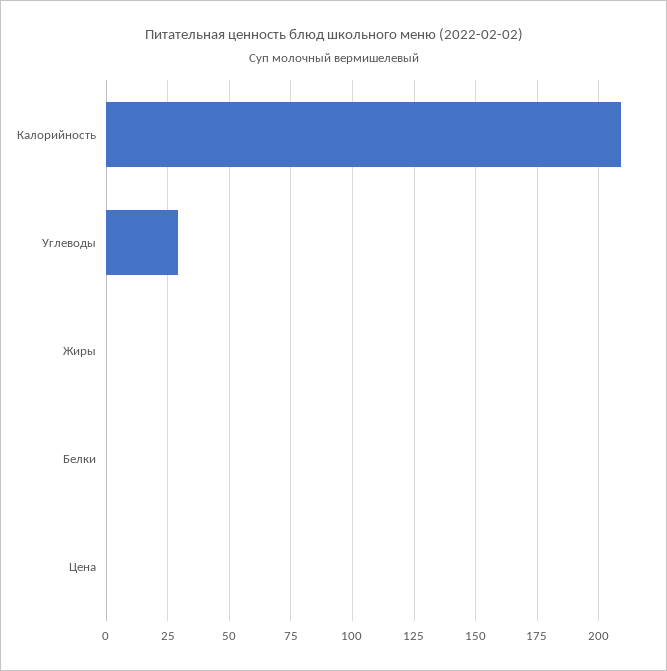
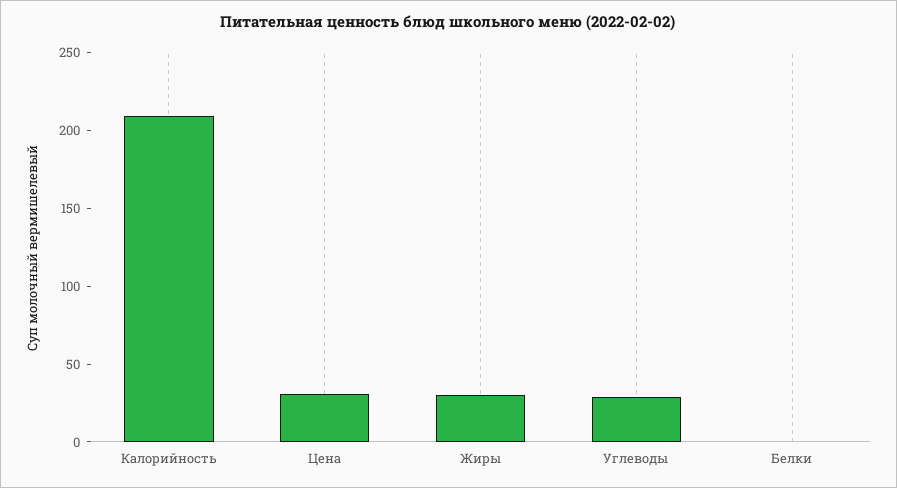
  {
    "Калорийность": 210,
    "Углеводы": 30,
-   "Жиры": 0,
+   "Жиры": 30,
    "Белки": 0,
-   "Цена": 0
+   "Цена": 30
  }

